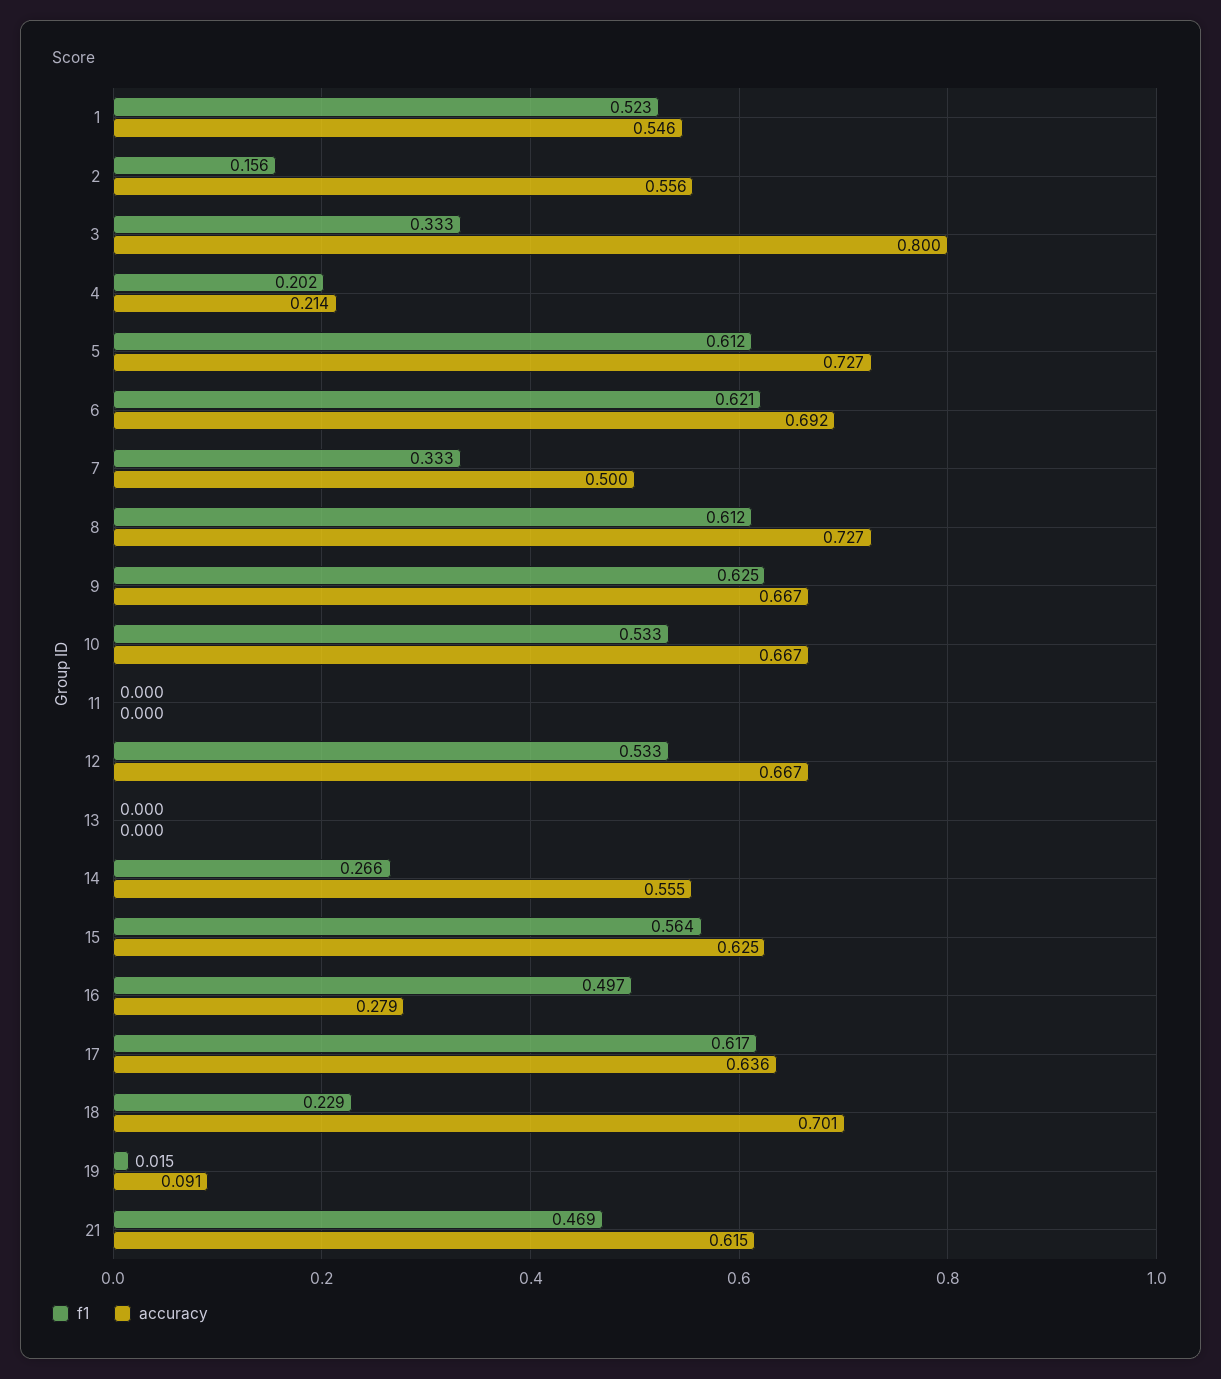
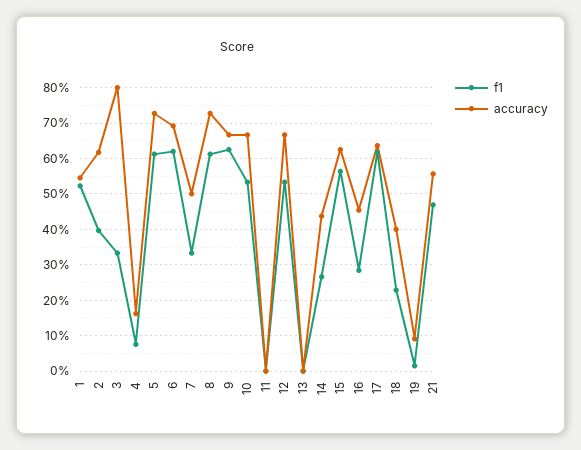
  {
    "f1": {
      "1": 0.523,
-     "2": 0.156,
+     "2": 0.4,
      "3": 0.333,
-     "4": 0.202,
+     "4": 0.08,
      "5": 0.612,
      "6": 0.621,
      "7": 0.333,
      "8": 0.612,
      "9": 0.625,
      "10": 0.533,
      "11": 0,
      "12": 0.533,
      "13": 0,
      "14": 0.266,
      "15": 0.564,
-     "16": 0.497,
+     "16": 0.28,
      "17": 0.617,
      "18": 0.229,
      "19": 0.015,
      "21": 0.469
    },
    "accuracy": {
      "1": 0.546,
-     "2": 0.556,
+     "2": 0.62,
      "3": 0.8,
-     "4": 0.214,
+     "4": 0.16,
      "5": 0.727,
      "6": 0.692,
      "7": 0.5,
      "8": 0.727,
      "9": 0.667,
      "10": 0.667,
      "11": 0,
      "12": 0.667,
      "13": 0,
-     "14": 0.555,
+     "14": 0.44,
      "15": 0.625,
-     "16": 0.279,
+     "16": 0.46,
      "17": 0.636,
-     "18": 0.701,
+     "18": 0.4,
      "19": 0.091,
-     "21": 0.615
+     "21": 0.56
    }
  }

